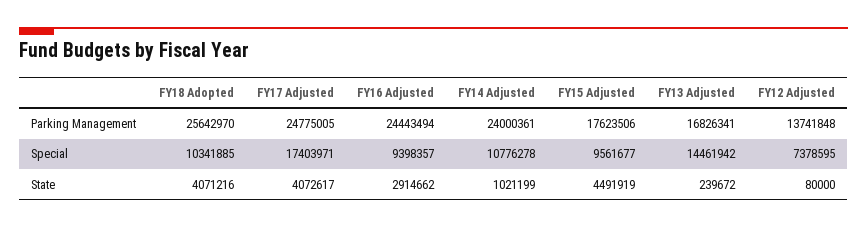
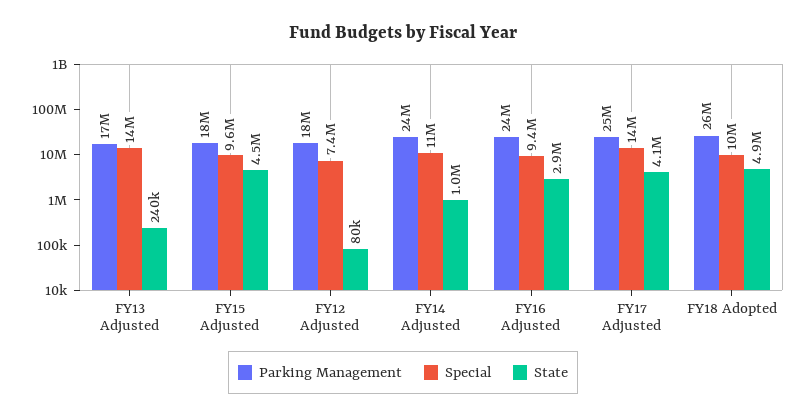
  {
    "Parking Management": {
      "FY18 Adopted": 25642970,
      "FY17 Adjusted": 24775005,
      "FY16 Adjusted": 24443494,
      "FY14 Adjusted": 24000361,
      "FY15 Adjusted": 17623506,
      "FY13 Adjusted": 16826341,
-     "FY12 Adjusted": 13741848
+     "FY12 Adjusted": 18000000
    },
    "Special": {
      "FY18 Adopted": 10341885,
-     "FY17 Adjusted": 17403971,
+     "FY17 Adjusted": 14000000,
      "FY16 Adjusted": 9398357,
      "FY14 Adjusted": 10776278,
      "FY15 Adjusted": 9561677,
      "FY13 Adjusted": 14461942,
      "FY12 Adjusted": 7378595
    },
    "State": {
-     "FY18 Adopted": 4071216,
+     "FY18 Adopted": 4900000,
      "FY17 Adjusted": 4072617,
      "FY16 Adjusted": 2914662,
      "FY14 Adjusted": 1021199,
      "FY15 Adjusted": 4491919,
      "FY13 Adjusted": 239672,
      "FY12 Adjusted": 80000
    }
  }

